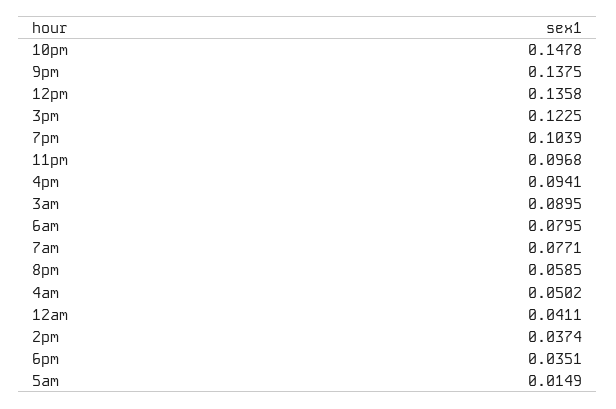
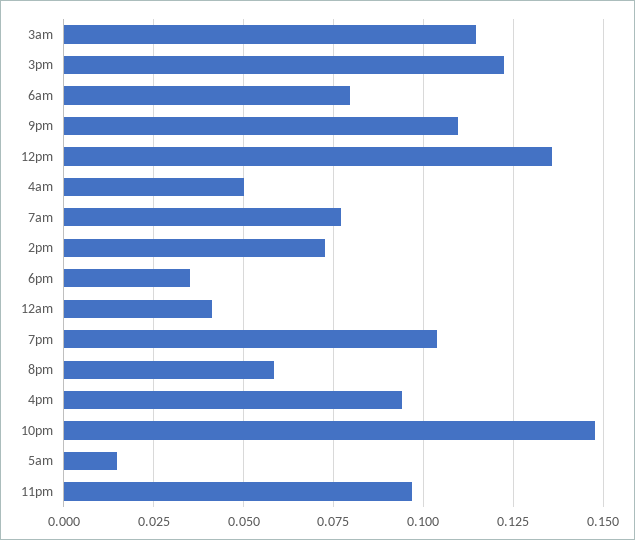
  {
    "10pm": 0.1478,
-   "9pm": 0.1375,
+   "9pm": 0.11,
    "12pm": 0.1358,
    "3pm": 0.1225,
    "7pm": 0.1039,
    "11pm": 0.0968,
    "4pm": 0.0941,
-   "3am": 0.0895,
+   "3am": 0.115,
    "6am": 0.0795,
    "7am": 0.0771,
    "8pm": 0.0585,
    "4am": 0.0502,
    "12am": 0.0411,
-   "2pm": 0.0374,
+   "2pm": 0.0725,
    "6pm": 0.0351,
    "5am": 0.0149
  }

